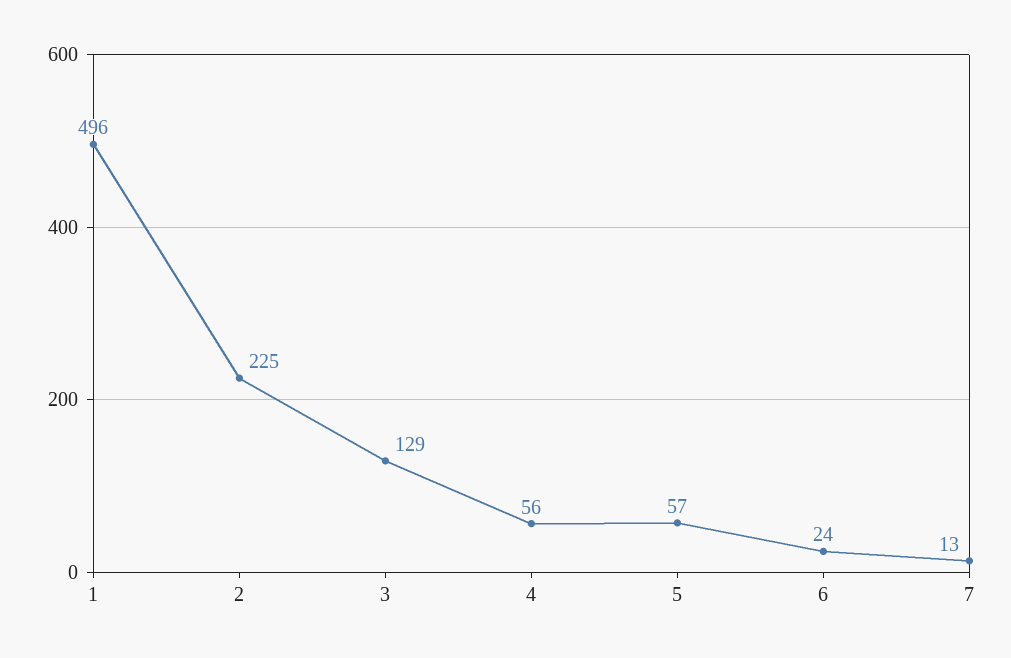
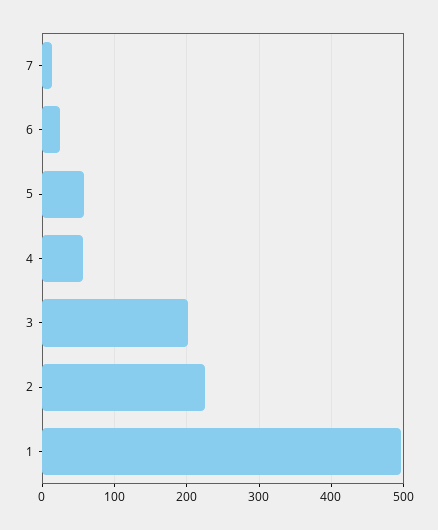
  {
    "1": 496,
    "2": 225,
-   "3": 129,
+   "3": 200,
    "4": 56,
    "5": 57,
    "6": 24,
    "7": 13
  }

